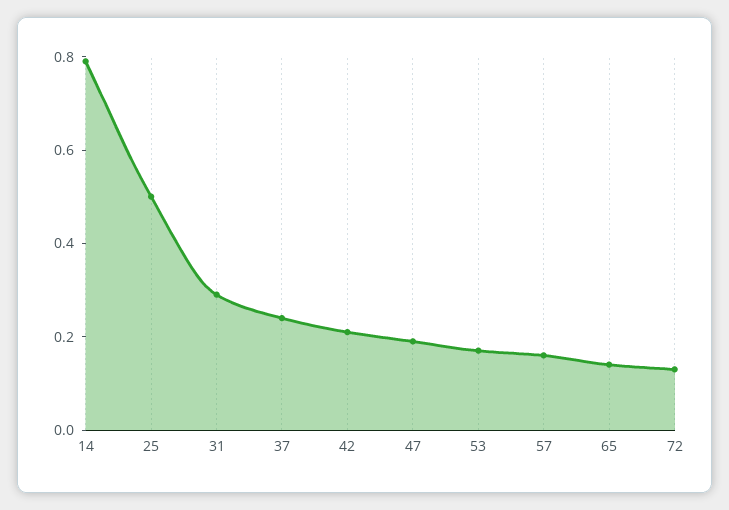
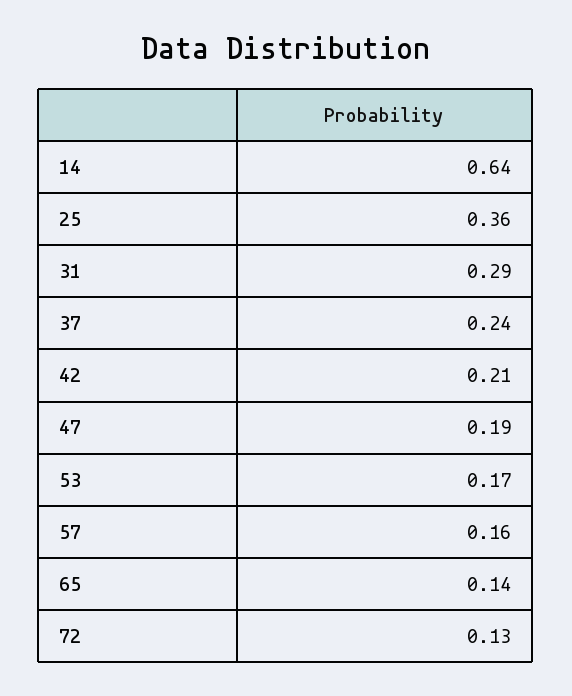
  {
-   "14": 0.8,
+   "14": 0.64,
-   "25": 0.5,
+   "25": 0.36,
    "31": 0.29,
    "37": 0.24,
    "42": 0.21,
    "47": 0.19,
    "53": 0.17,
    "57": 0.16,
    "65": 0.14,
    "72": 0.13
  }

